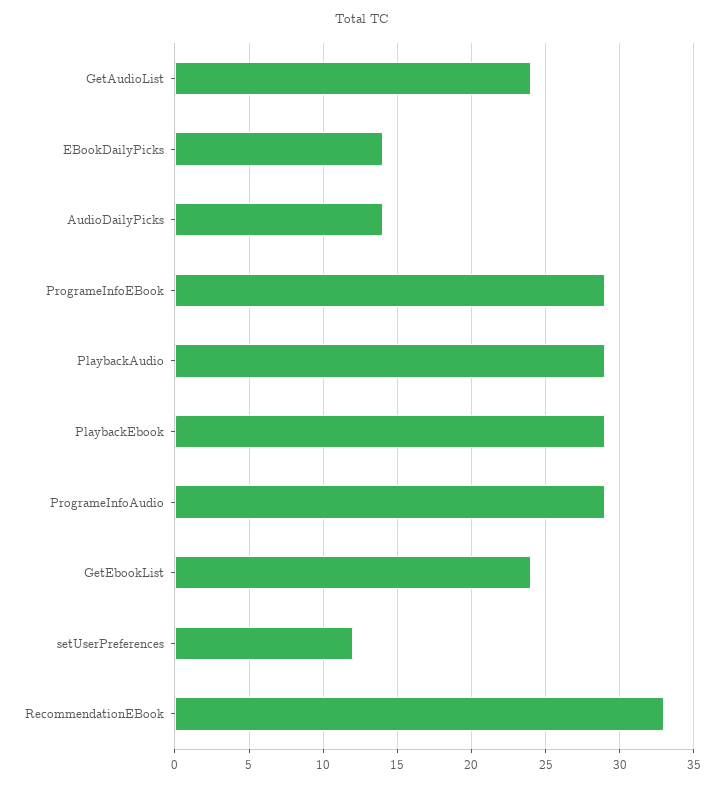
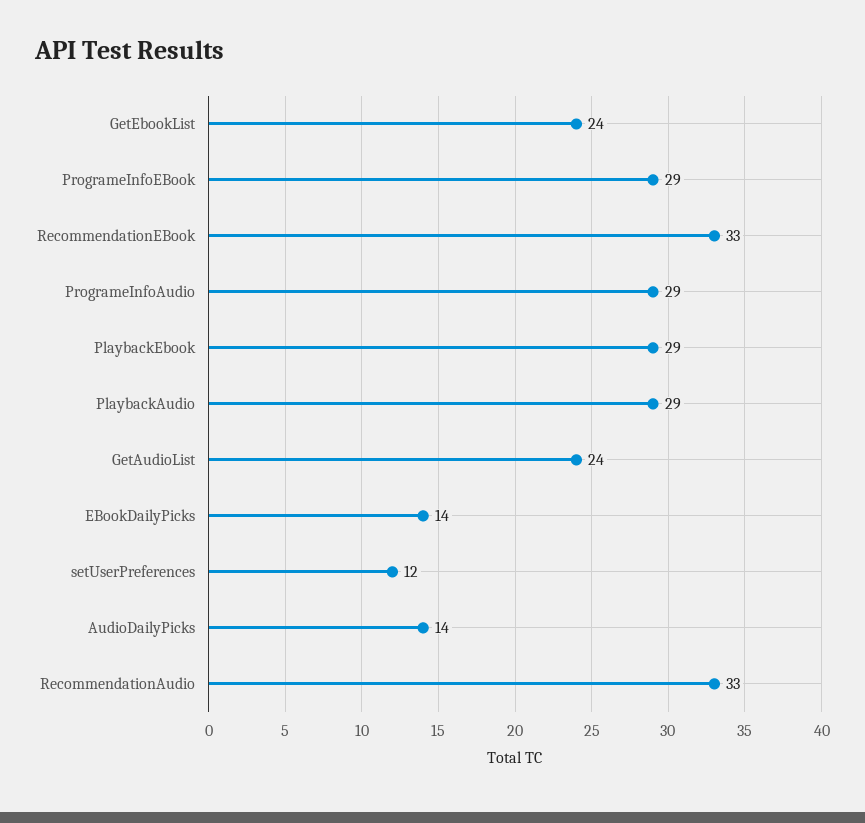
  {
    "GetAudioList": 24,
    "EBookDailyPicks": 14,
    "AudioDailyPicks": 14,
    "ProgrameInfoEBook": 29,
    "PlaybackAudio": 29,
    "PlaybackEbook": 29,
    "ProgrameInfoAudio": 29,
    "GetEbookList": 24,
    "setUserPreferences": 12,
-   "RecommendationEBook": 33
+   "RecommendationEBook": 33,
+   "RecommendationAudio": 33
  }

